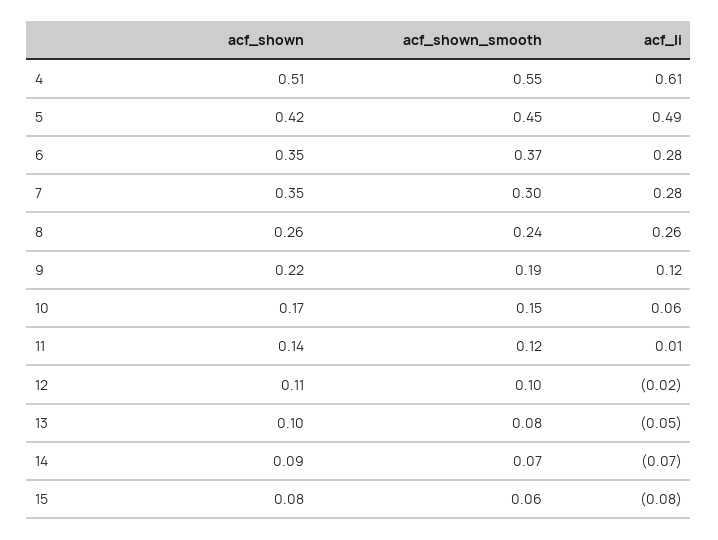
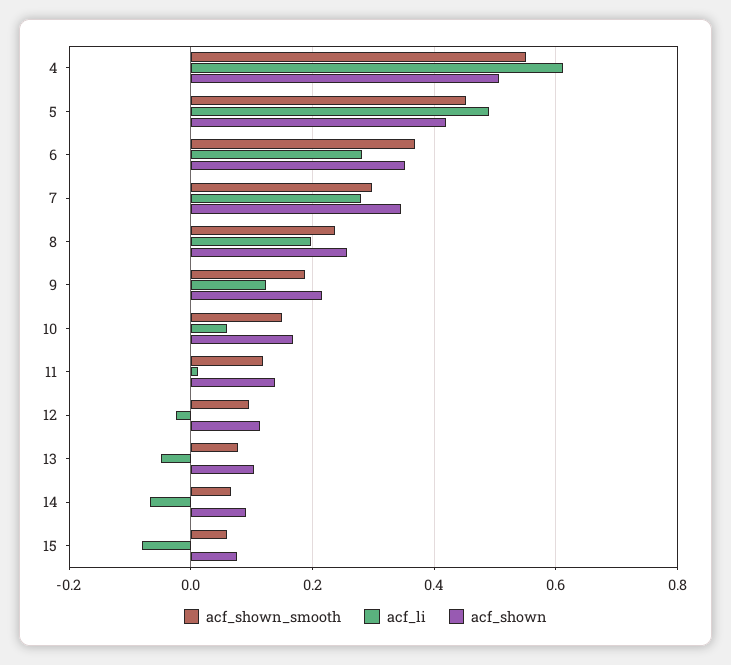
  {
    "acf_shown": {
      "4": 0.51,
      "5": 0.42,
      "6": 0.35,
      "7": 0.35,
      "8": 0.26,
      "9": 0.22,
      "10": 0.17,
      "11": 0.14,
      "12": 0.11,
      "13": 0.1,
      "14": 0.09,
      "15": 0.08
    },
    "acf_shown_smooth": {
      "4": 0.55,
      "5": 0.45,
      "6": 0.37,
      "7": 0.3,
      "8": 0.24,
      "9": 0.19,
      "10": 0.15,
      "11": 0.12,
      "12": 0.1,
      "13": 0.08,
      "14": 0.07,
      "15": 0.06
    },
    "acf_li": {
      "4": 0.61,
      "5": 0.49,
      "6": 0.28,
      "7": 0.28,
-     "8": 0.26,
+     "8": 0.2,
      "9": 0.12,
      "10": 0.06,
      "11": 0.01,
      "12": -0.02,
      "13": -0.05,
      "14": -0.07,
      "15": -0.08
    }
  }

